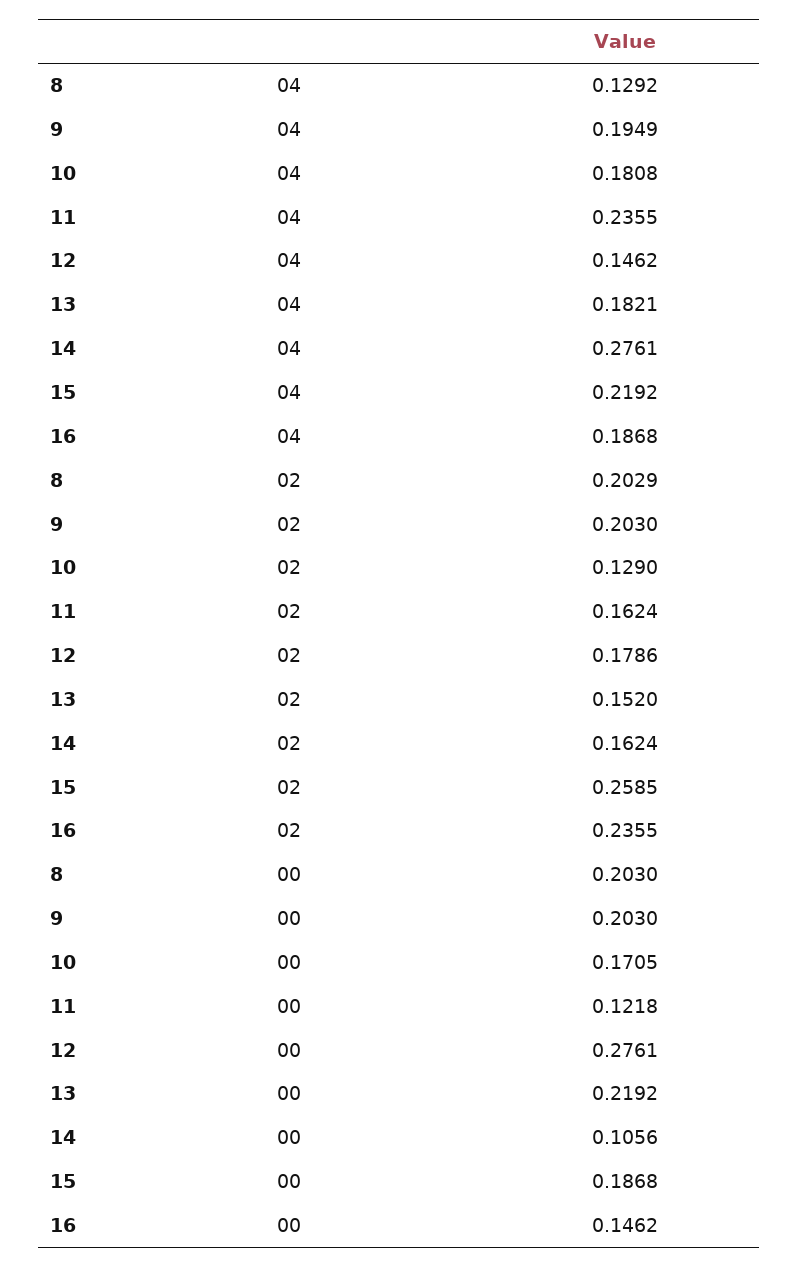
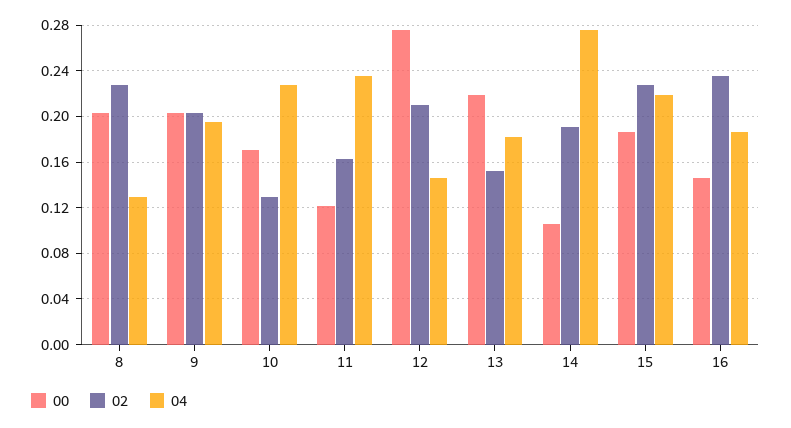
  {
    "04": {
      "8": 0.1292,
      "9": 0.1949,
-     "10": 0.1808,
+     "10": 0.23,
      "11": 0.2355,
      "12": 0.1462,
      "13": 0.1821,
      "14": 0.2761,
      "15": 0.2192,
      "16": 0.1868
    },
    "02": {
-     "8": 0.2029,
+     "8": 0.23,
      "9": 0.203,
      "10": 0.129,
      "11": 0.1624,
-     "12": 0.1786,
+     "12": 0.21,
      "13": 0.152,
-     "14": 0.1624,
+     "14": 0.19,
-     "15": 0.2585,
+     "15": 0.23,
      "16": 0.2355
    },
    "00": {
      "8": 0.203,
      "9": 0.203,
      "10": 0.1705,
      "11": 0.1218,
      "12": 0.2761,
      "13": 0.2192,
      "14": 0.1056,
      "15": 0.1868,
      "16": 0.1462
    }
  }

